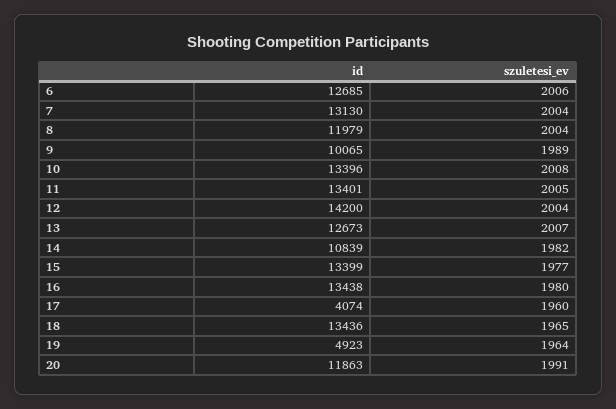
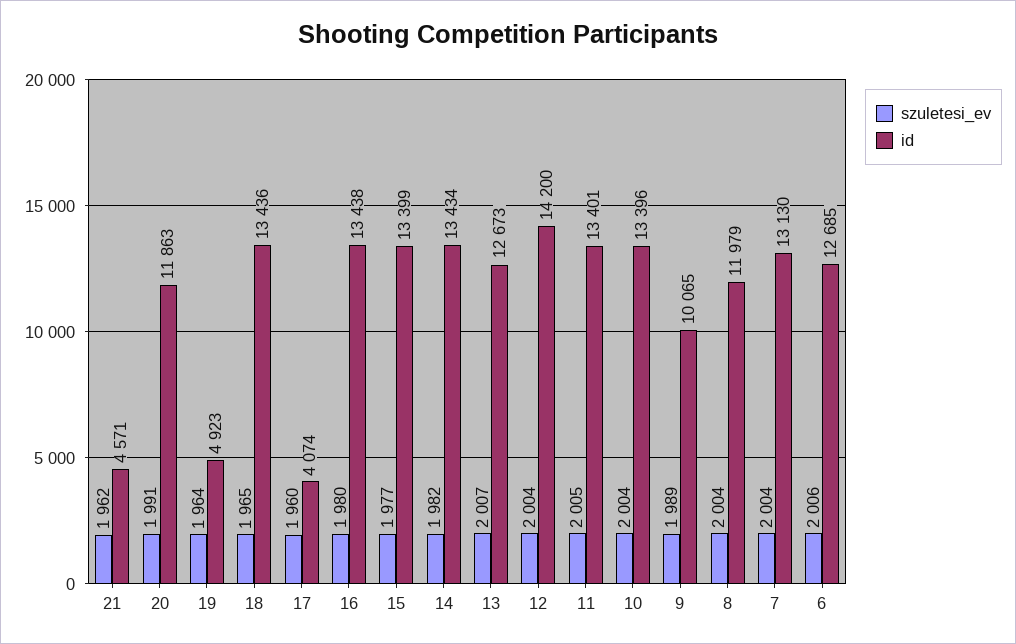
  {
    "id": {
      "6": 12685,
      "7": 13130,
      "8": 11979,
      "9": 10065,
      "10": 13396,
      "11": 13401,
      "12": 14200,
      "13": 12673,
-     "14": 10839,
+     "14": 13434,
      "15": 13399,
      "16": 13438,
      "17": 4074,
      "18": 13436,
      "19": 4923,
-     "20": 11863
+     "20": 11863,
+     "21": 4571
    },
    "szuletesi_ev": {
      "6": 2006,
      "7": 2004,
      "8": 2004,
      "9": 1989,
-     "10": 2008,
+     "10": 2004,
      "11": 2005,
      "12": 2004,
      "13": 2007,
      "14": 1982,
      "15": 1977,
      "16": 1980,
      "17": 1960,
      "18": 1965,
      "19": 1964,
-     "20": 1991
+     "20": 1991,
+     "21": 1962
    }
  }

